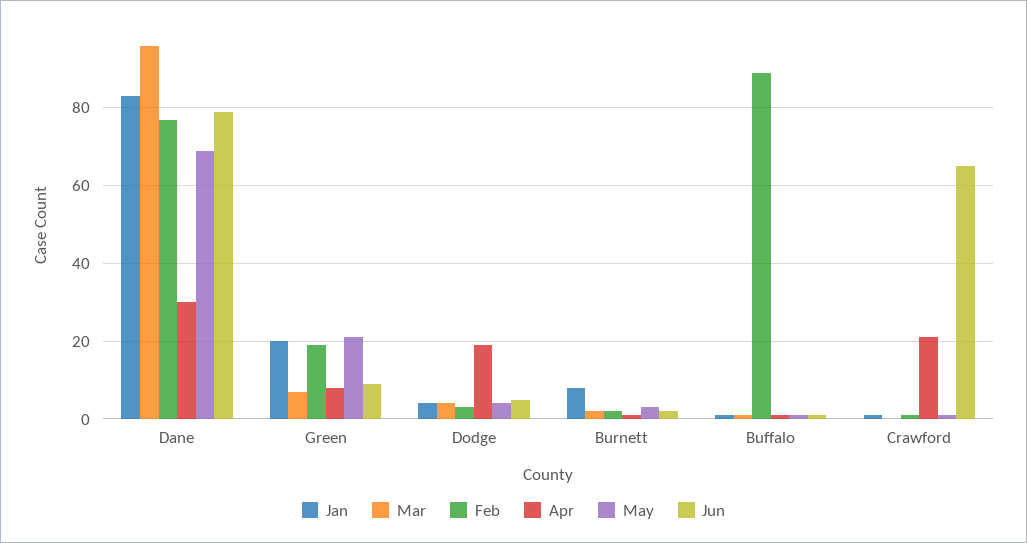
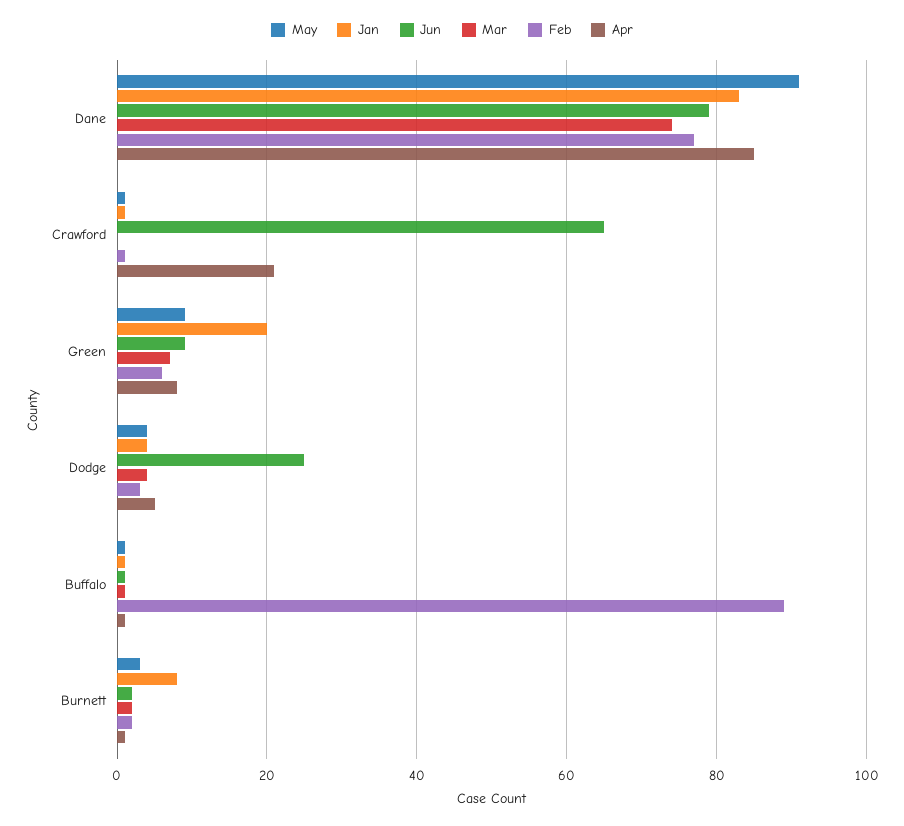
  {
    "Jan": {
      "Dane": 85,
      "Green": 20,
      "Dodge": 5,
      "Burnett": 10,
      "Buffalo": 0,
      "Crawford": 0
    },
    "Mar": {
-     "Dane": 95,
+     "Dane": 75,
      "Green": 5,
      "Dodge": 5,
      "Burnett": 0,
      "Buffalo": 0,
      "Crawford": 0
    },
    "Feb": {
      "Dane": 75,
-     "Green": 20,
+     "Green": 5,
      "Dodge": 5,
      "Burnett": 0,
      "Buffalo": 90,
      "Crawford": 0
    },
    "Apr": {
-     "Dane": 30,
+     "Dane": 85,
      "Green": 10,
-     "Dodge": 20,
+     "Dodge": 5,
      "Burnett": 0,
      "Buffalo": 0,
      "Crawford": 20
    },
    "May": {
-     "Dane": 70,
+     "Dane": 90,
-     "Green": 20,
+     "Green": 10,
      "Dodge": 5,
      "Burnett": 5,
      "Buffalo": 0,
      "Crawford": 0
    },
    "Jun": {
      "Dane": 80,
      "Green": 10,
-     "Dodge": 5,
+     "Dodge": 25,
      "Burnett": 0,
      "Buffalo": 0,
      "Crawford": 65
    }
  }

